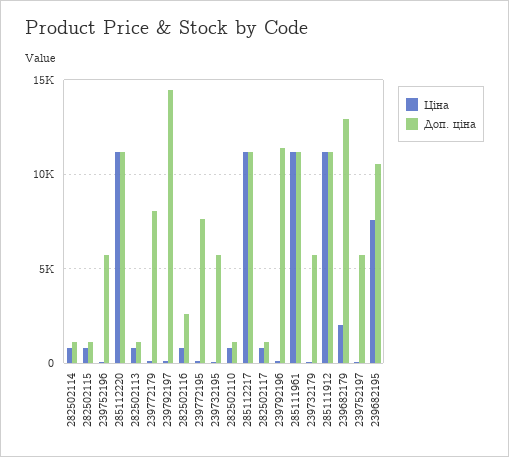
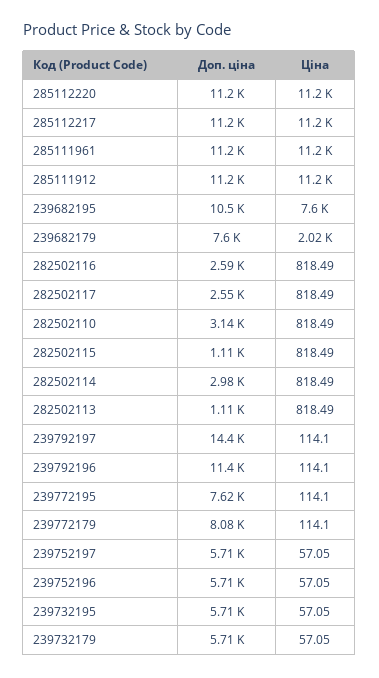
  {
    "Ціна": {
      "282502114": 818.49,
      "282502115": 818.49,
      "239752196": 57.05,
      "285112220": 11200,
      "282502113": 818.49,
      "239772179": 114.1,
      "239792197": 114.1,
      "282502116": 818.49,
      "239772195": 114.1,
      "239732195": 57.05,
      "282502110": 818.49,
      "285112217": 11200,
      "282502117": 818.49,
      "239792196": 114.1,
      "285111961": 11200,
      "239732179": 57.05,
      "285111912": 11200,
      "239682179": 2020,
      "239752197": 57.05,
      "239682195": 7600
    },
    "Доп. ціна": {
-     "282502114": 1000,
+     "282502114": 2980,
      "282502115": 1110,
      "239752196": 5710,
      "285112220": 11200,
      "282502113": 1110,
      "239772179": 8080,
      "239792197": 14400,
      "282502116": 2590,
      "239772195": 7620,
      "239732195": 5710,
-     "282502110": 1000,
+     "282502110": 3140,
      "285112217": 11200,
-     "282502117": 1000,
+     "282502117": 2550,
      "239792196": 11400,
      "285111961": 11200,
      "239732179": 5710,
      "285111912": 11200,
-     "239682179": 13000,
+     "239682179": 7600,
      "239752197": 5710,
      "239682195": 10500
    }
  }

